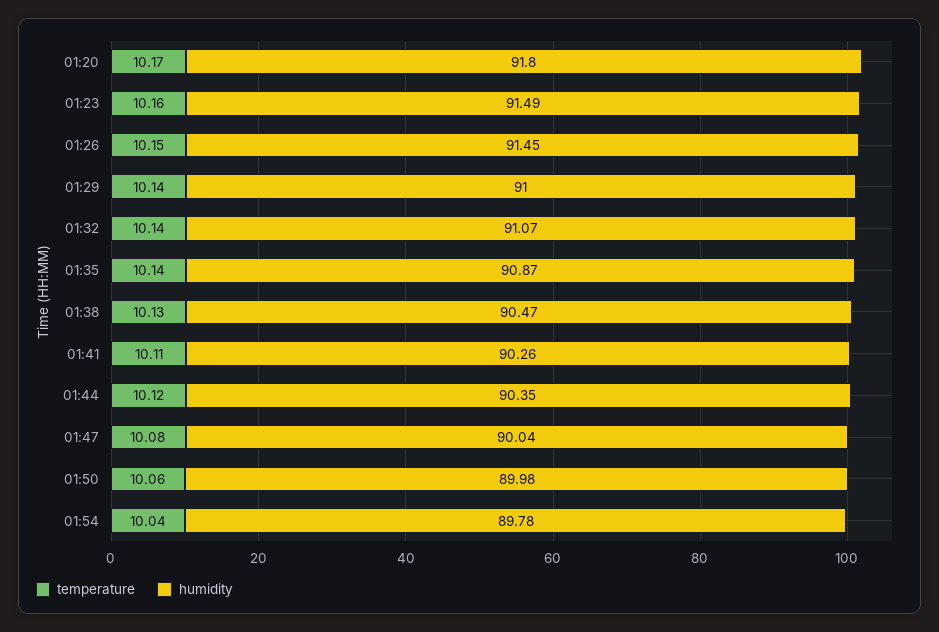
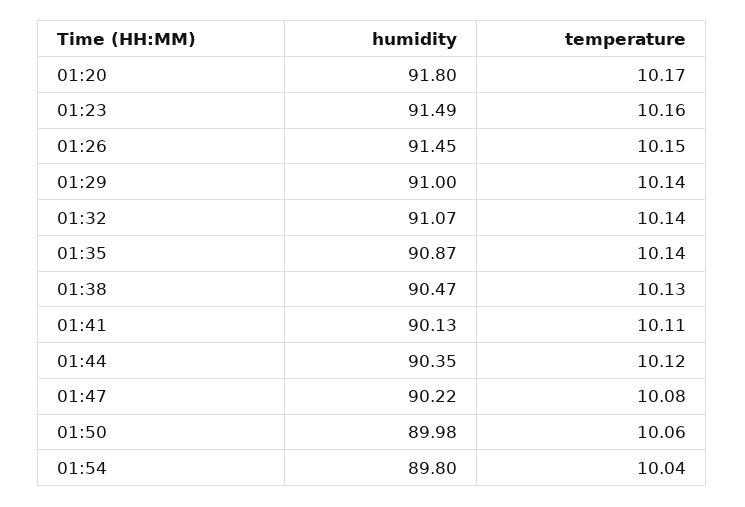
  {
    "temperature": {
      "01:20": 10.17,
      "01:23": 10.16,
      "01:26": 10.15,
      "01:29": 10.14,
      "01:32": 10.14,
      "01:35": 10.14,
      "01:38": 10.13,
      "01:41": 10.11,
      "01:44": 10.12,
      "01:47": 10.08,
      "01:50": 10.06,
      "01:54": 10.04
    },
    "humidity": {
      "01:20": 91.8,
      "01:23": 91.49,
      "01:26": 91.45,
      "01:29": 91,
      "01:32": 91.07,
      "01:35": 90.87,
      "01:38": 90.47,
-     "01:41": 90.26,
+     "01:41": 90.13,
      "01:44": 90.35,
-     "01:47": 90.04,
+     "01:47": 90.22,
      "01:50": 89.98,
-     "01:54": 89.78
+     "01:54": 89.8
    }
  }

